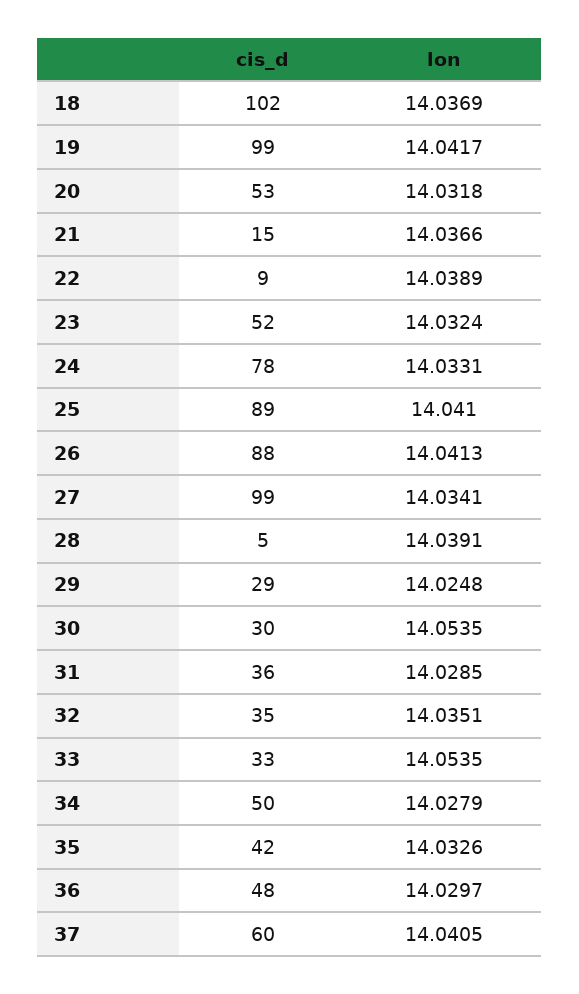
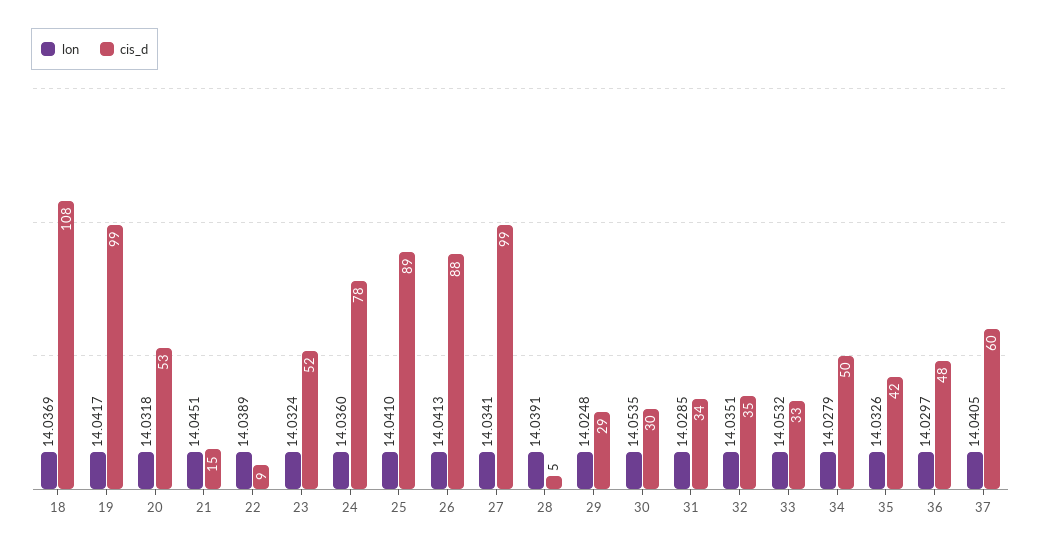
  {
    "cis_d": {
-     "18": 102,
+     "18": 108,
      "19": 99,
      "20": 53,
      "21": 15,
      "22": 9,
      "23": 52,
      "24": 78,
      "25": 89,
      "26": 88,
      "27": 99,
      "28": 5,
      "29": 29,
      "30": 30,
-     "31": 36,
+     "31": 34,
      "32": 35,
      "33": 33,
      "34": 50,
      "35": 42,
      "36": 48,
      "37": 60
    },
    "lon": {
      "18": 14.0369,
      "19": 14.0417,
      "20": 14.0318,
-     "21": 14.0366,
+     "21": 14.0451,
      "22": 14.0389,
      "23": 14.0324,
-     "24": 14.0331,
+     "24": 14.036,
      "25": 14.041,
      "26": 14.0413,
      "27": 14.0341,
      "28": 14.0391,
      "29": 14.0248,
      "30": 14.0535,
      "31": 14.0285,
      "32": 14.0351,
-     "33": 14.0535,
+     "33": 14.0532,
      "34": 14.0279,
      "35": 14.0326,
      "36": 14.0297,
      "37": 14.0405
    }
  }

